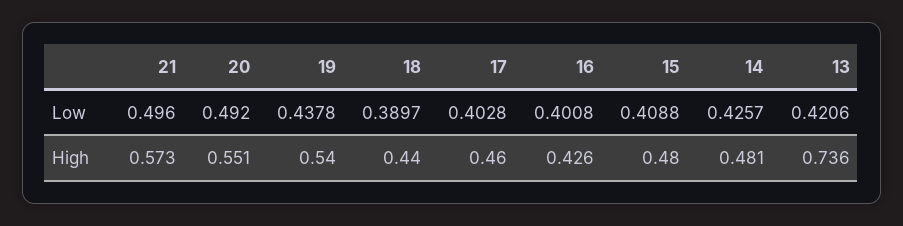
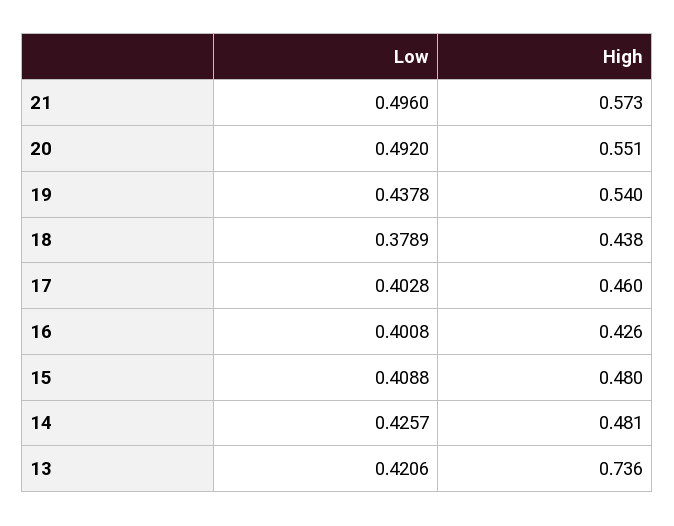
  {
    "21": {
      "Low": 0.496,
      "High": 0.573
    },
    "20": {
      "Low": 0.492,
      "High": 0.551
    },
    "19": {
      "Low": 0.4378,
      "High": 0.54
    },
    "18": {
-     "Low": 0.3897,
+     "Low": 0.3789,
-     "High": 0.44
+     "High": 0.438
    },
    "17": {
      "Low": 0.4028,
      "High": 0.46
    },
    "16": {
      "Low": 0.4008,
      "High": 0.426
    },
    "15": {
      "Low": 0.4088,
      "High": 0.48
    },
    "14": {
      "Low": 0.4257,
      "High": 0.481
    },
    "13": {
      "Low": 0.4206,
      "High": 0.736
    }
  }

